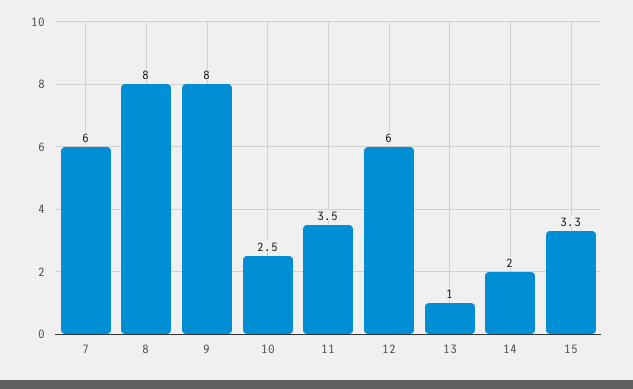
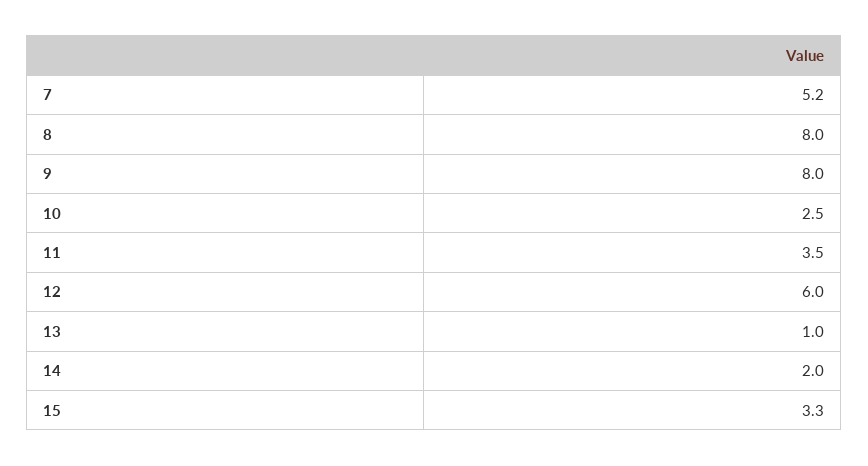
  {
-   "7": 6,
+   "7": 5.2,
    "8": 8,
    "9": 8,
    "10": 2.5,
    "11": 3.5,
    "12": 6,
    "13": 1,
    "14": 2,
    "15": 3.3
  }

